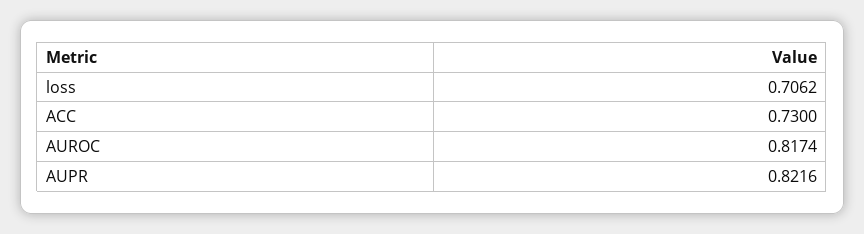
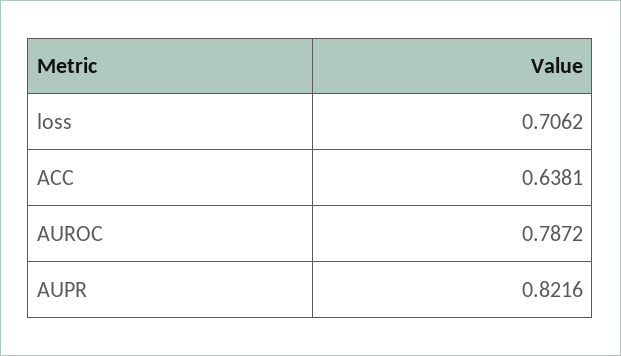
  {
    "loss": 0.7062,
-   "ACC": 0.73,
+   "ACC": 0.6381,
-   "AUROC": 0.8174,
+   "AUROC": 0.7872,
    "AUPR": 0.8216
  }

